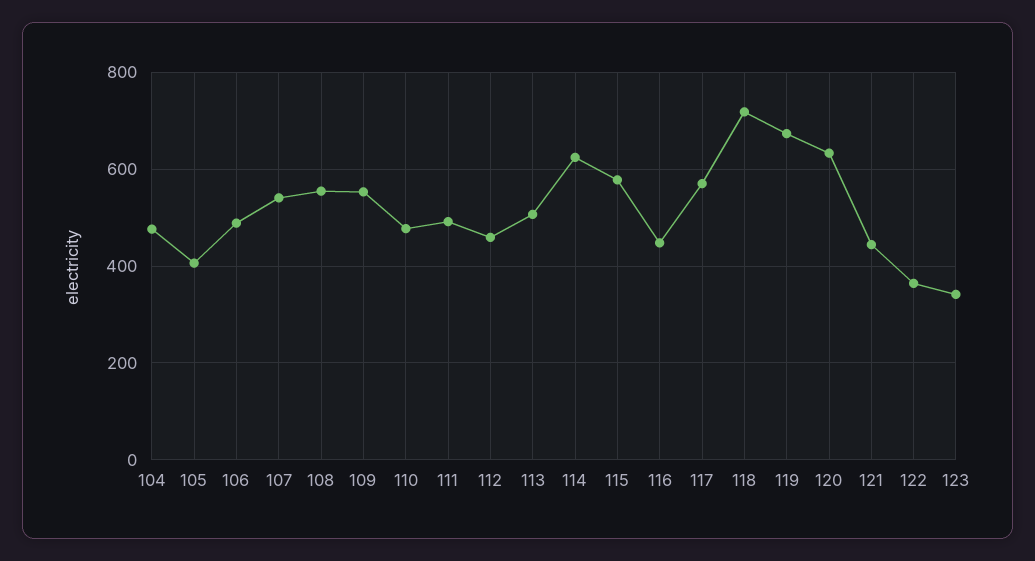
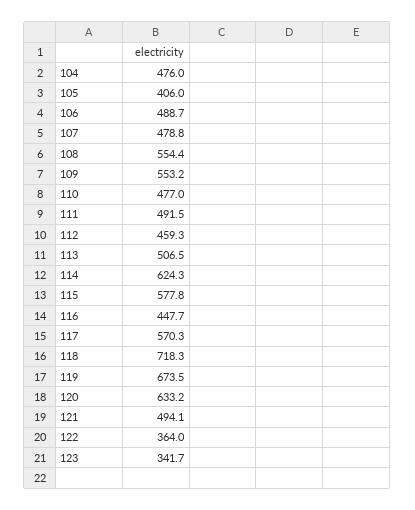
  {
    "104": 476,
    "105": 406,
    "106": 488.7,
-   "107": 540,
+   "107": 478.8,
    "108": 554.4,
    "109": 553.2,
    "110": 477,
    "111": 491.5,
    "112": 459.3,
    "113": 506.5,
    "114": 624.3,
    "115": 577.8,
    "116": 447.7,
    "117": 570.3,
    "118": 718.3,
    "119": 673.5,
    "120": 633.2,
-   "121": 440,
+   "121": 494.1,
    "122": 364,
    "123": 341.7
  }

